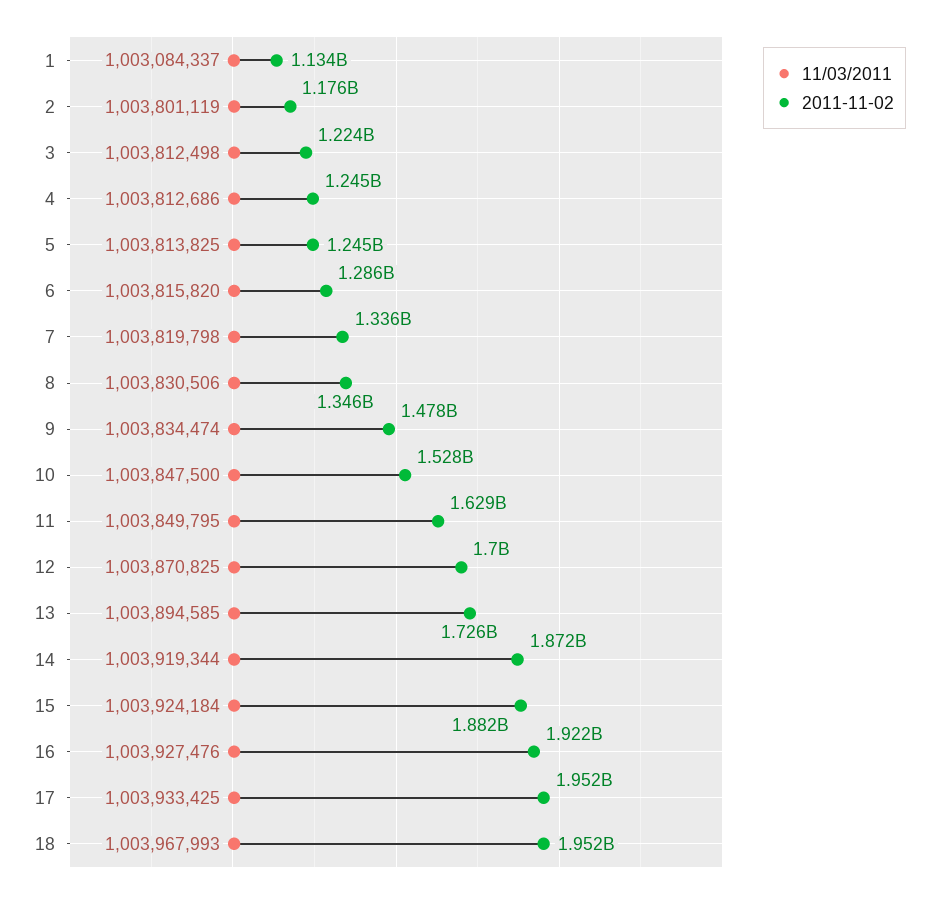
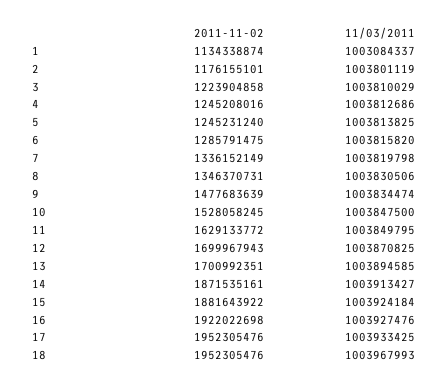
  {
    "11/03/2011": {
      "1": 1003084337,
      "2": 1003801119,
-     "3": 1003812498,
+     "3": 1003810029,
      "4": 1003812686,
      "5": 1003813825,
      "6": 1003815820,
      "7": 1003819798,
      "8": 1003830506,
      "9": 1003834474,
      "10": 1003847500,
      "11": 1003849795,
      "12": 1003870825,
      "13": 1003894585,
-     "14": 1003919344,
+     "14": 1003913427,
      "15": 1003924184,
      "16": 1003927476,
      "17": 1003933425,
      "18": 1003967993
    },
    "2011-11-02": {
      "1": 1134338874,
      "2": 1176155101,
      "3": 1223904858,
      "4": 1245208016,
      "5": 1245231240,
      "6": 1285791475,
      "7": 1336152149,
      "8": 1346370731,
      "9": 1477683639,
      "10": 1528058245,
      "11": 1629133772,
      "12": 1699967943,
-     "13": 1726000000,
+     "13": 1700992351,
      "14": 1871535161,
      "15": 1881643922,
      "16": 1922022698,
      "17": 1952305476,
      "18": 1952305476
    }
  }

